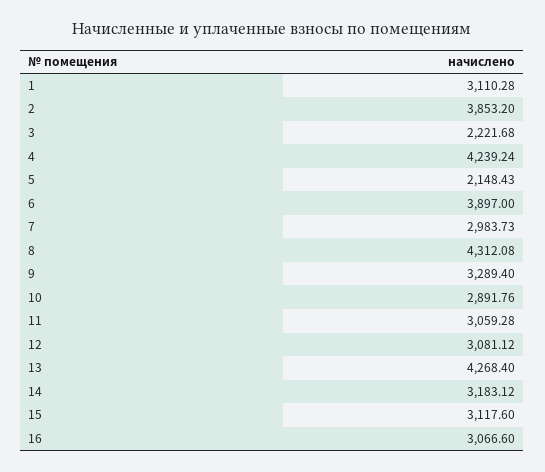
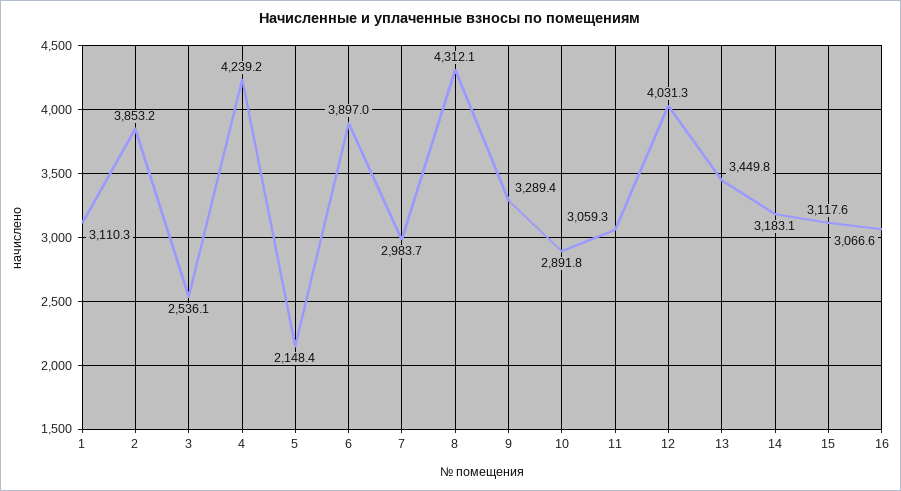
  {
    "1": 3110.28,
    "2": 3853.2,
-   "3": 2221.68,
+   "3": 2536.1,
    "4": 4239.24,
    "5": 2148.43,
    "6": 3897,
    "7": 2983.73,
    "8": 4312.08,
    "9": 3289.4,
    "10": 2891.76,
    "11": 3059.28,
-   "12": 3081.12,
+   "12": 4031.3,
-   "13": 4268.4,
+   "13": 3449.8,
    "14": 3183.12,
    "15": 3117.6,
    "16": 3066.6
  }

